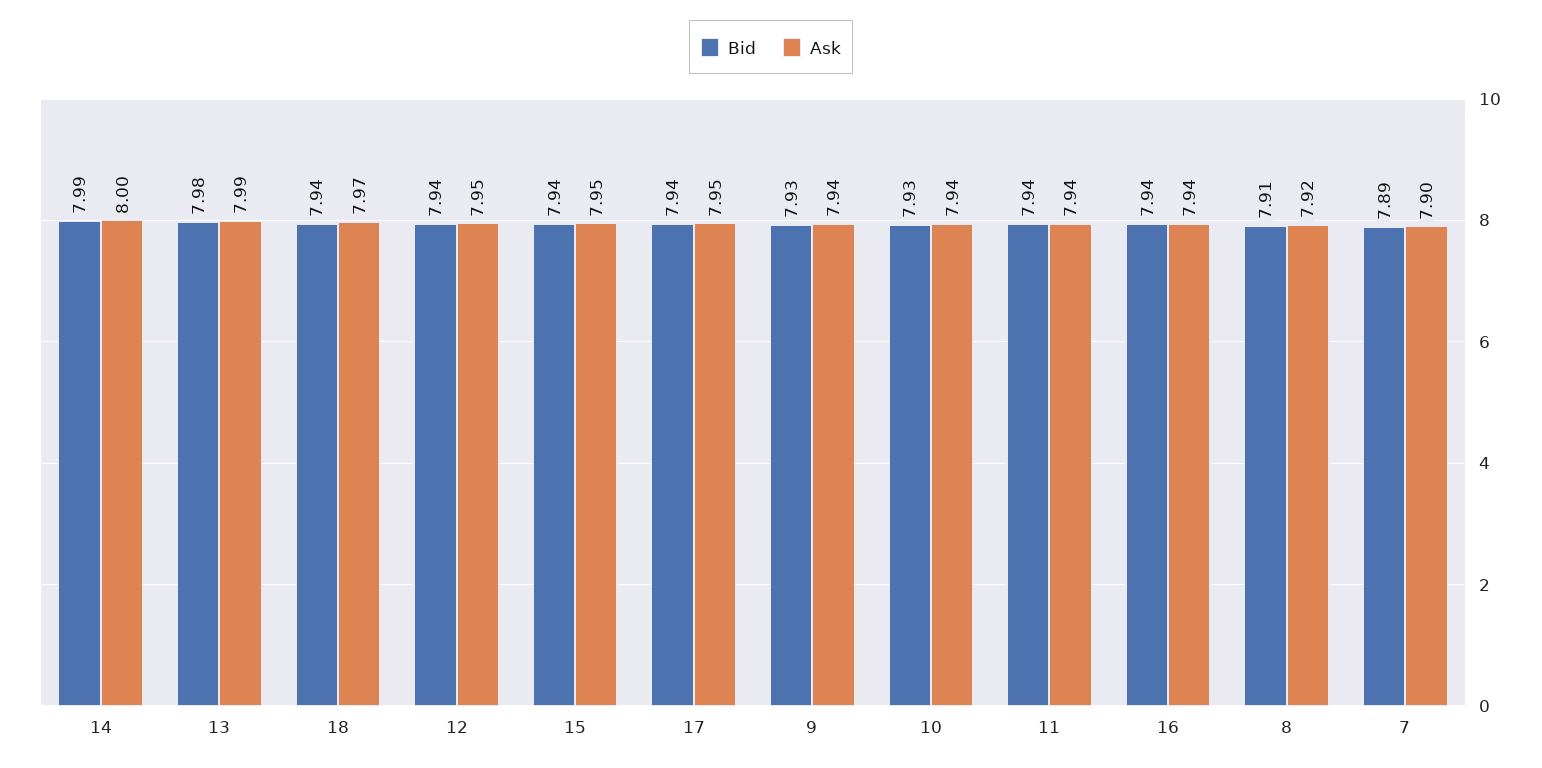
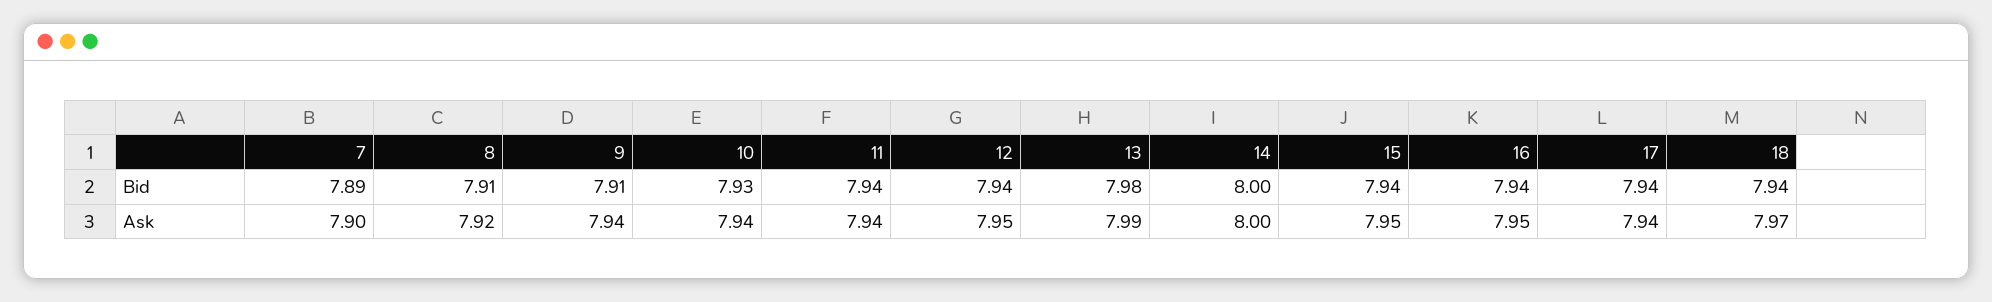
  {
    "Bid": {
-     "14": 7.99,
+     "14": 8,
      "13": 7.98,
      "18": 7.94,
      "12": 7.94,
      "15": 7.94,
      "17": 7.94,
-     "9": 7.93,
+     "9": 7.91,
      "10": 7.93,
      "11": 7.94,
      "16": 7.94,
      "8": 7.91,
      "7": 7.89
    },
    "Ask": {
      "14": 8,
      "13": 7.99,
      "18": 7.97,
      "12": 7.95,
      "15": 7.95,
-     "17": 7.95,
+     "17": 7.94,
      "9": 7.94,
      "10": 7.94,
      "11": 7.94,
-     "16": 7.94,
+     "16": 7.95,
      "8": 7.92,
      "7": 7.9
    }
  }

